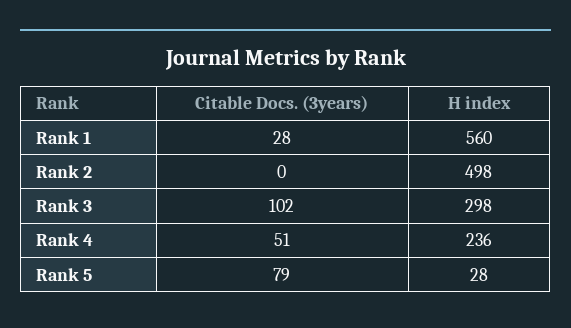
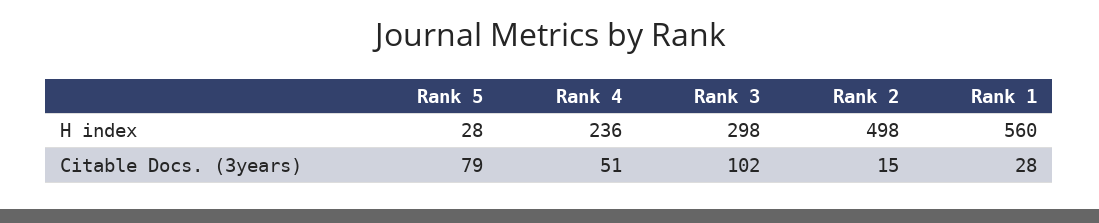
  {
    "Citable Docs. (3years)": {
      "Rank 1": 28,
-     "Rank 2": 0,
+     "Rank 2": 15,
      "Rank 3": 102,
      "Rank 4": 51,
      "Rank 5": 79
    },
    "H index": {
      "Rank 1": 560,
      "Rank 2": 498,
      "Rank 3": 298,
      "Rank 4": 236,
      "Rank 5": 28
    }
  }

